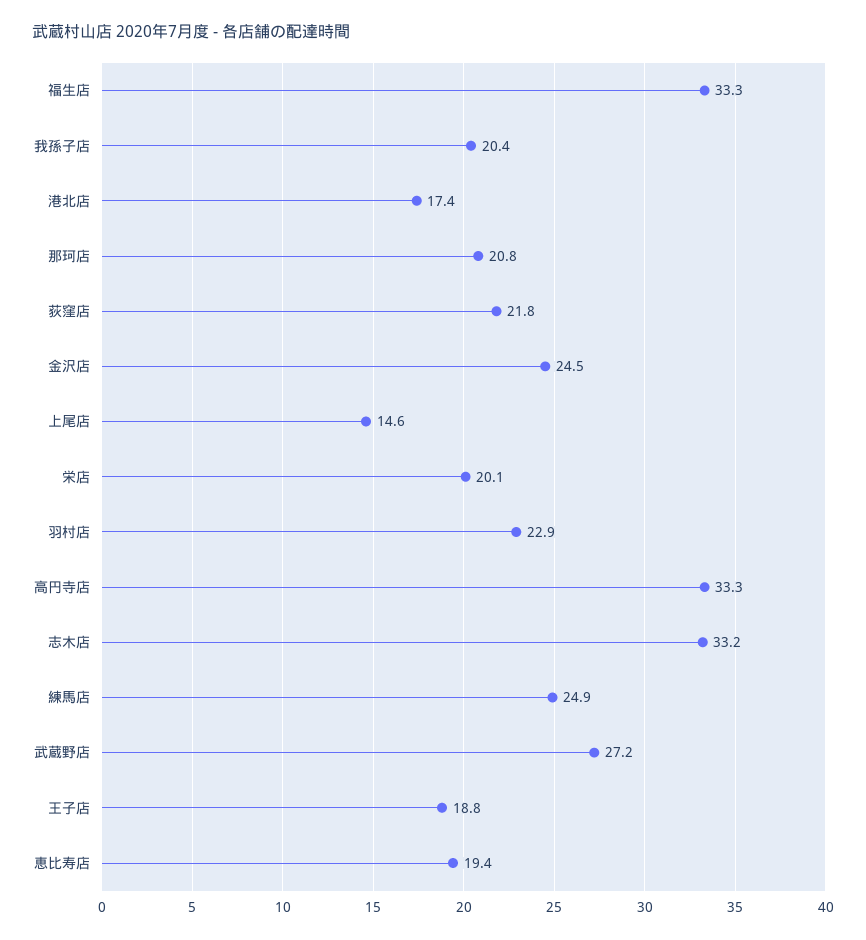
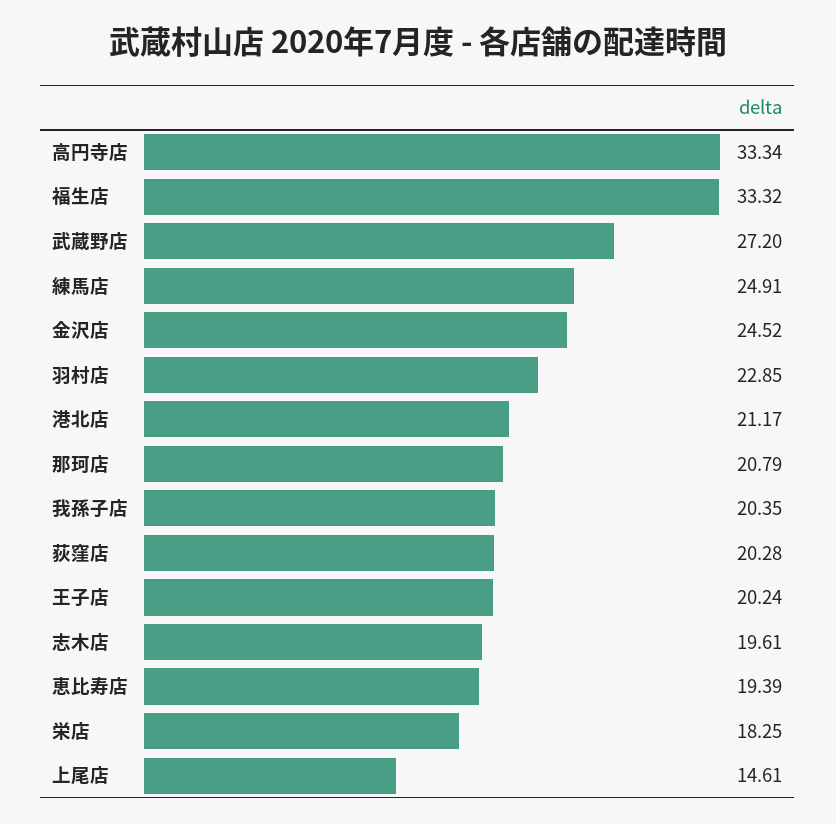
  {
    "福生店": 33.32,
    "我孫子店": 20.35,
-   "港北店": 17.4,
+   "港北店": 21.17,
    "那珂店": 20.79,
-   "荻窪店": 21.8,
+   "荻窪店": 20.28,
    "金沢店": 24.52,
    "上尾店": 14.61,
-   "栄店": 20.1,
+   "栄店": 18.25,
    "羽村店": 22.85,
    "高円寺店": 33.34,
-   "志木店": 33.2,
+   "志木店": 19.61,
    "練馬店": 24.91,
    "武蔵野店": 27.2,
-   "王子店": 18.8,
+   "王子店": 20.24,
    "恵比寿店": 19.39
  }

